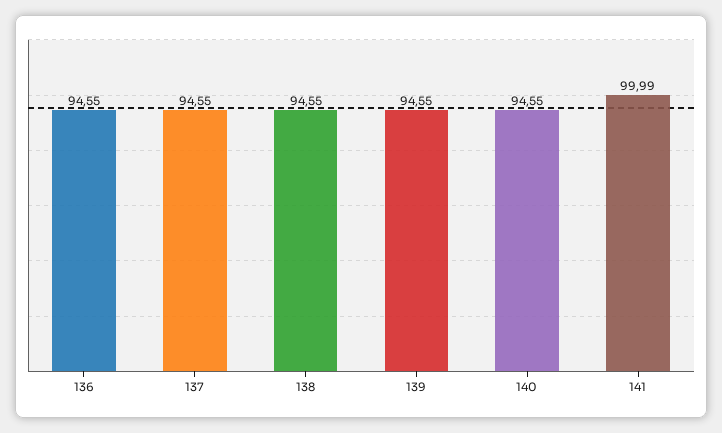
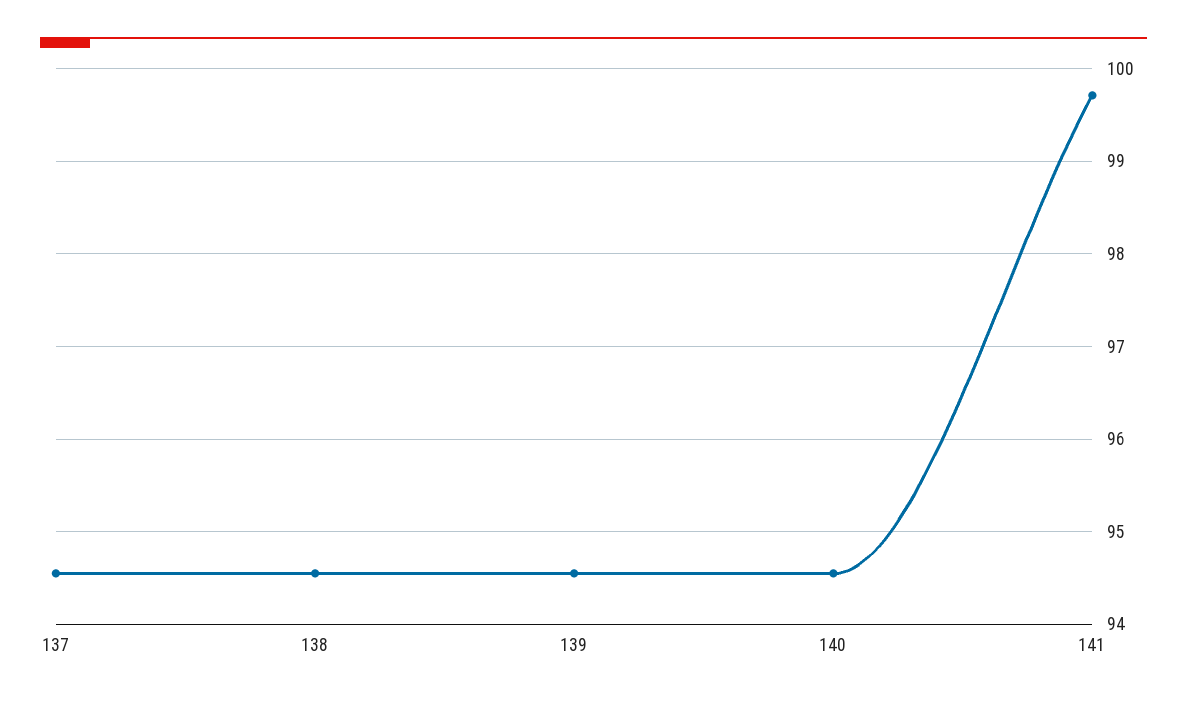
  {
-   "136": 94.55,
    "137": 94.55,
    "138": 94.55,
    "139": 94.55,
    "140": 94.55,
-   "141": 99.99
+   "141": 99.7
  }

